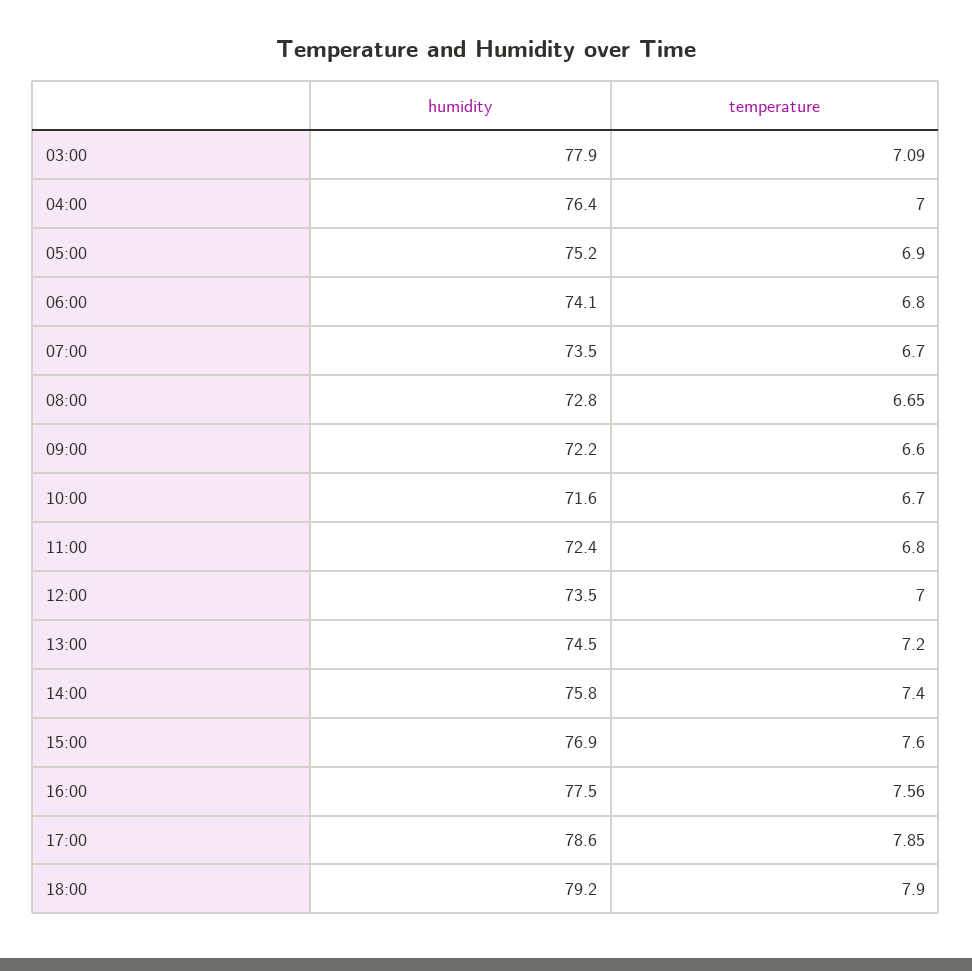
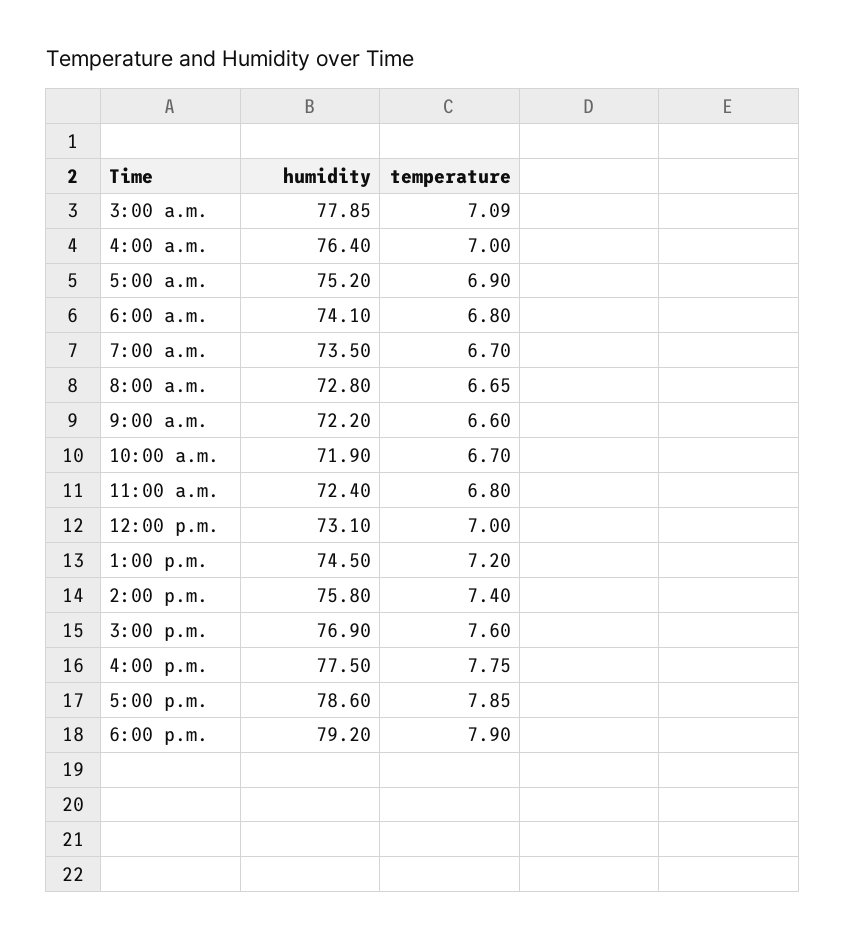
  {
    "humidity": {
      "03:00": 77.85,
      "04:00": 76.4,
      "05:00": 75.2,
      "06:00": 74.1,
      "07:00": 73.5,
      "08:00": 72.8,
      "09:00": 72.2,
-     "10:00": 71.6,
+     "10:00": 71.9,
      "11:00": 72.4,
-     "12:00": 73.5,
+     "12:00": 73.1,
      "13:00": 74.5,
      "14:00": 75.8,
      "15:00": 76.9,
      "16:00": 77.5,
      "17:00": 78.6,
      "18:00": 79.2
    },
    "temperature": {
      "03:00": 7.09,
      "04:00": 7,
      "05:00": 6.9,
      "06:00": 6.8,
      "07:00": 6.7,
      "08:00": 6.65,
      "09:00": 6.6,
      "10:00": 6.7,
      "11:00": 6.8,
      "12:00": 7,
      "13:00": 7.2,
      "14:00": 7.4,
      "15:00": 7.6,
-     "16:00": 7.56,
+     "16:00": 7.75,
      "17:00": 7.85,
      "18:00": 7.9
    }
  }

